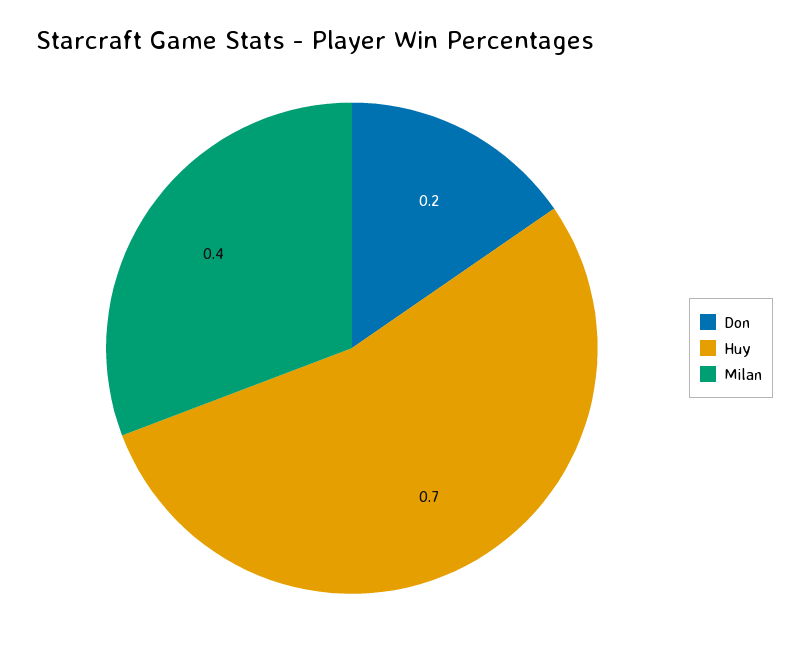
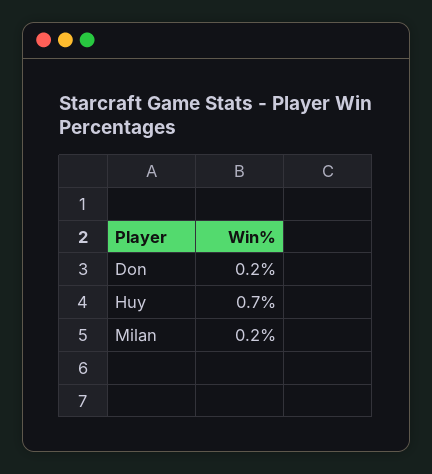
  {
    "Don": 0.2,
    "Huy": 0.7,
-   "Milan": 0.4
+   "Milan": 0.2
  }

